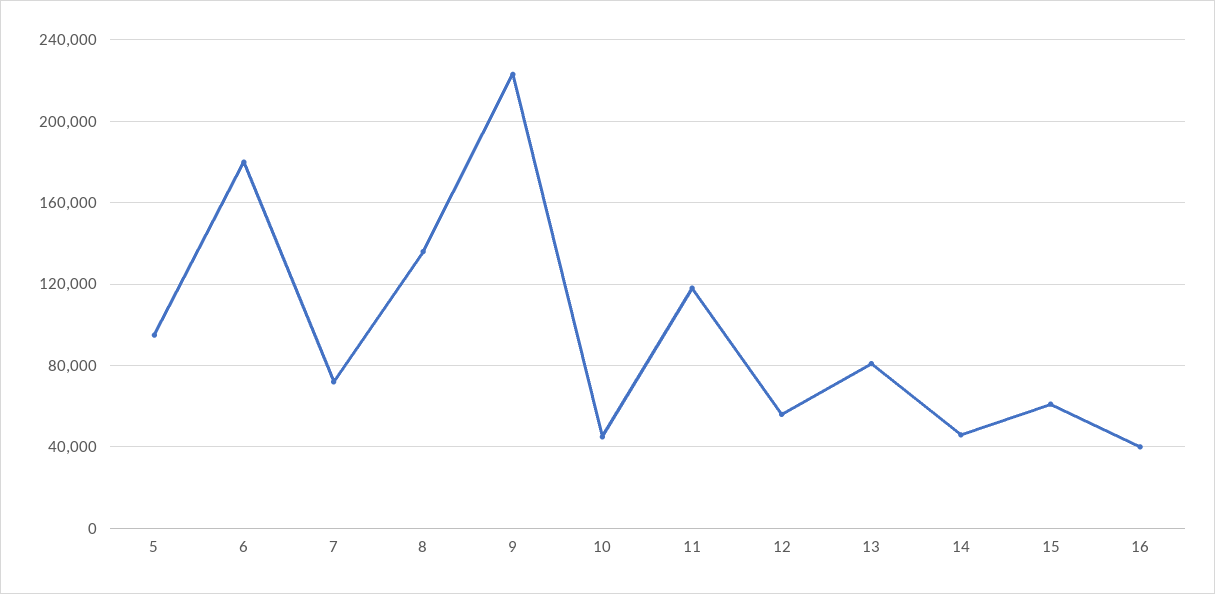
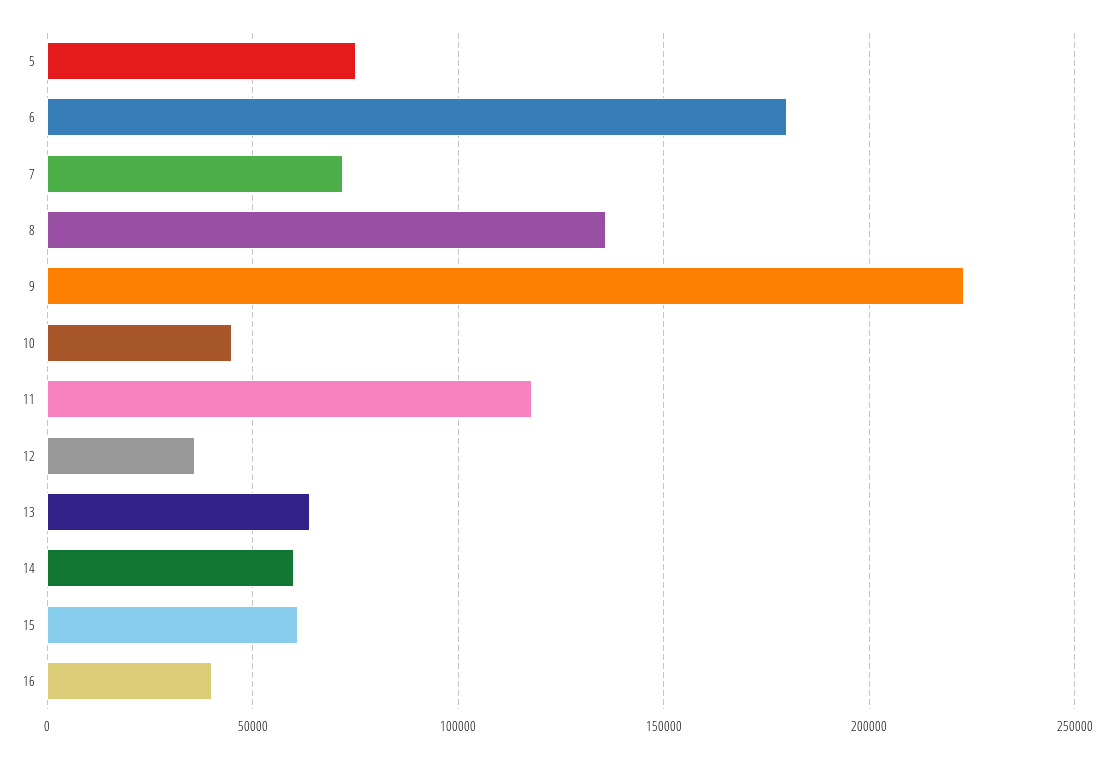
  {
-   "5": 95000,
+   "5": 75000,
    "6": 180000,
    "7": 70000,
    "8": 135000,
    "9": 225000,
    "10": 45000,
    "11": 120000,
-   "12": 55000,
+   "12": 35000,
-   "13": 80000,
+   "13": 65000,
-   "14": 45000,
+   "14": 60000,
    "15": 60000,
    "16": 40000
  }

